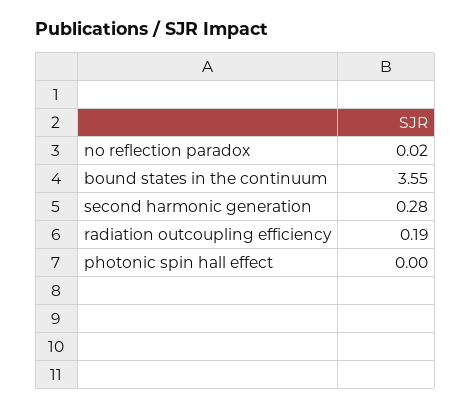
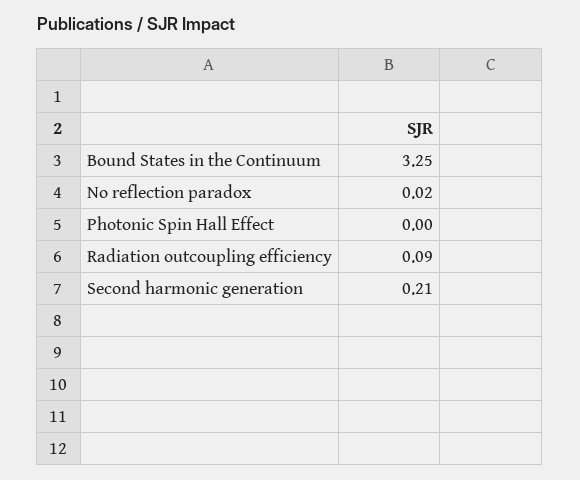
  {
    "no reflection paradox": 0.02,
-   "bound states in the continuum": 3.55,
+   "bound states in the continuum": 3.25,
-   "second harmonic generation": 0.28,
+   "second harmonic generation": 0.21,
-   "radiation outcoupling efficiency": 0.19,
+   "radiation outcoupling efficiency": 0.09,
    "photonic spin hall effect": 0
  }

